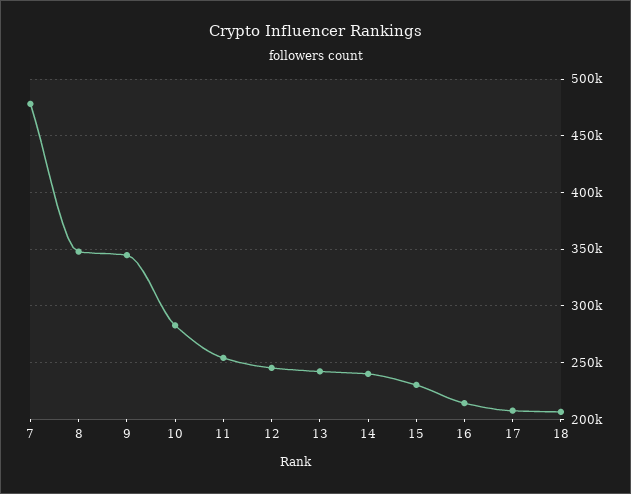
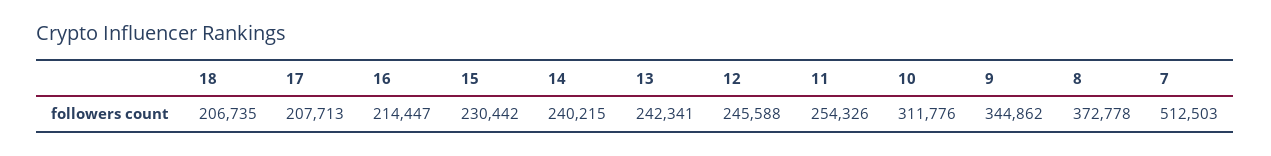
  {
-   "7": 480000,
+   "7": 512503,
-   "8": 350000,
+   "8": 372778,
    "9": 344862,
-   "10": 280000,
+   "10": 311776,
    "11": 254326,
    "12": 245588,
    "13": 242341,
    "14": 240215,
    "15": 230442,
    "16": 214447,
    "17": 207713,
    "18": 206735
  }

